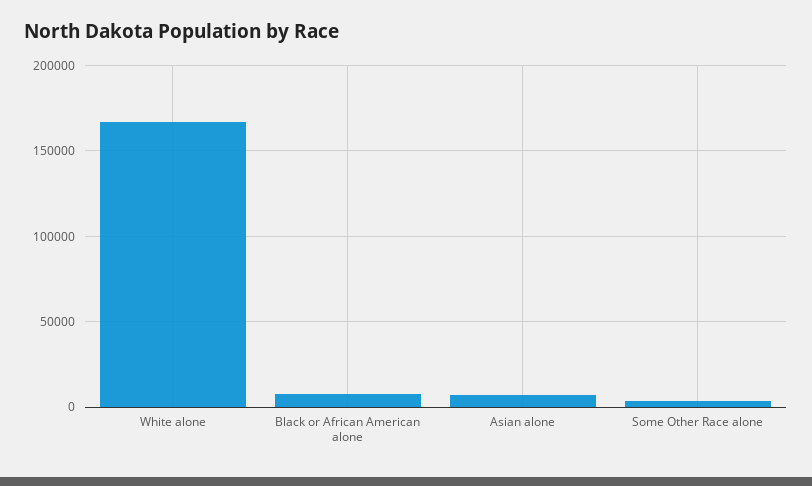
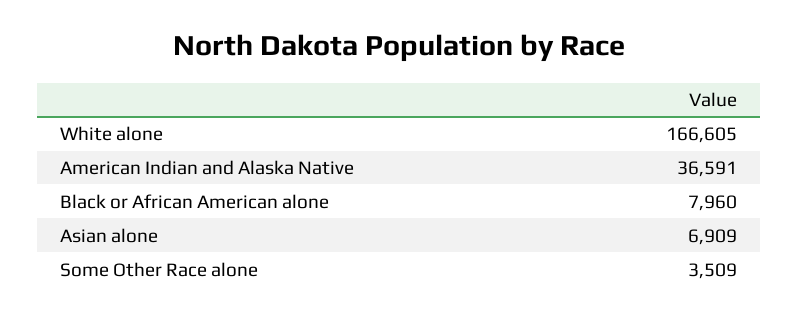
  {
    "White alone": 166605,
    "Black or African American alone": 7960,
    "Asian alone": 6909,
-   "Some Other Race alone": 3509
+   "Some Other Race alone": 3509,
+   "American Indian and Alaska Native": 36591
  }

